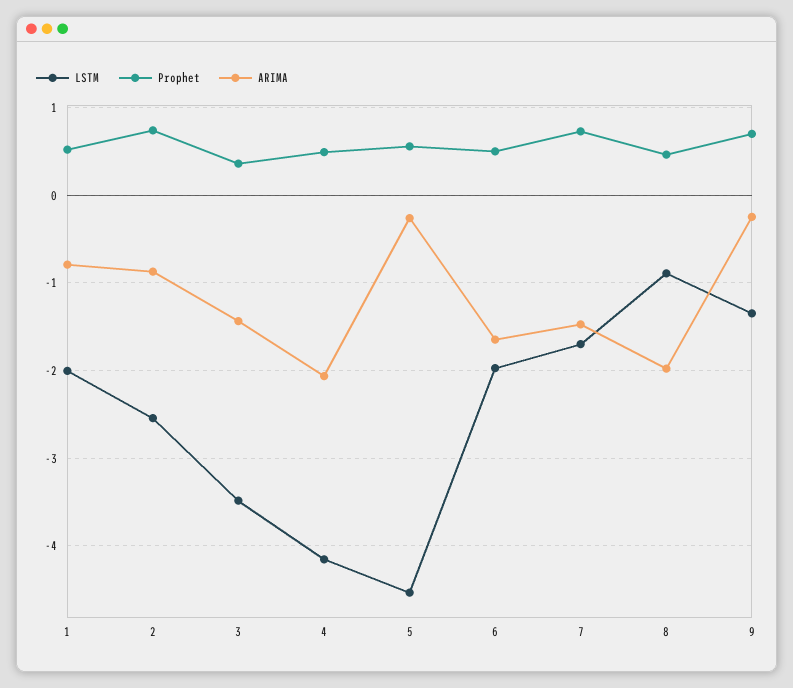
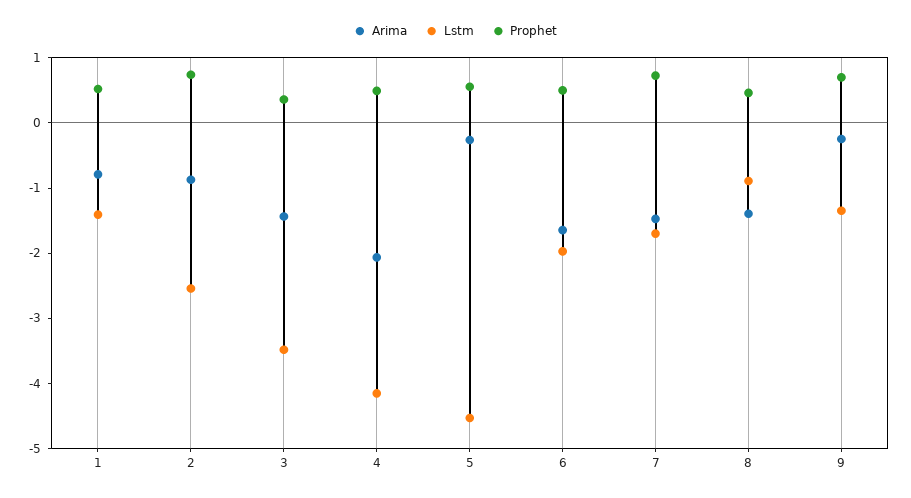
  {
    "LSTM": {
-     "1": -2,
+     "1": -1.4,
      "2": -2.5,
      "3": -3.5,
      "4": -4.2,
      "5": -4.5,
      "6": -2,
      "7": -1.7,
      "8": -0.9,
      "9": -1.3
    },
    "Prophet": {
      "1": 0.5,
      "2": 0.7,
      "3": 0.4,
      "4": 0.5,
      "5": 0.6,
      "6": 0.5,
      "7": 0.7,
      "8": 0.5,
      "9": 0.7
    },
    "ARIMA": {
      "1": -0.8,
      "2": -0.9,
      "3": -1.4,
      "4": -2.1,
      "5": -0.3,
      "6": -1.6,
      "7": -1.5,
-     "8": -2,
+     "8": -1.4,
      "9": -0.2
    }
  }

